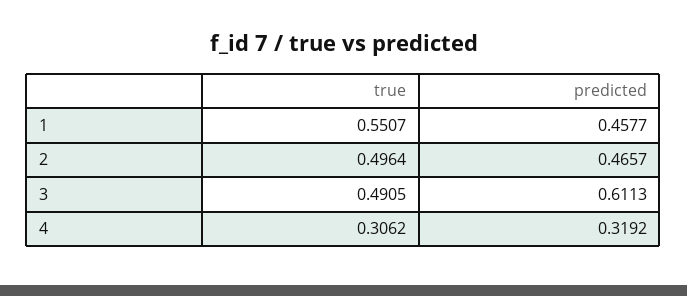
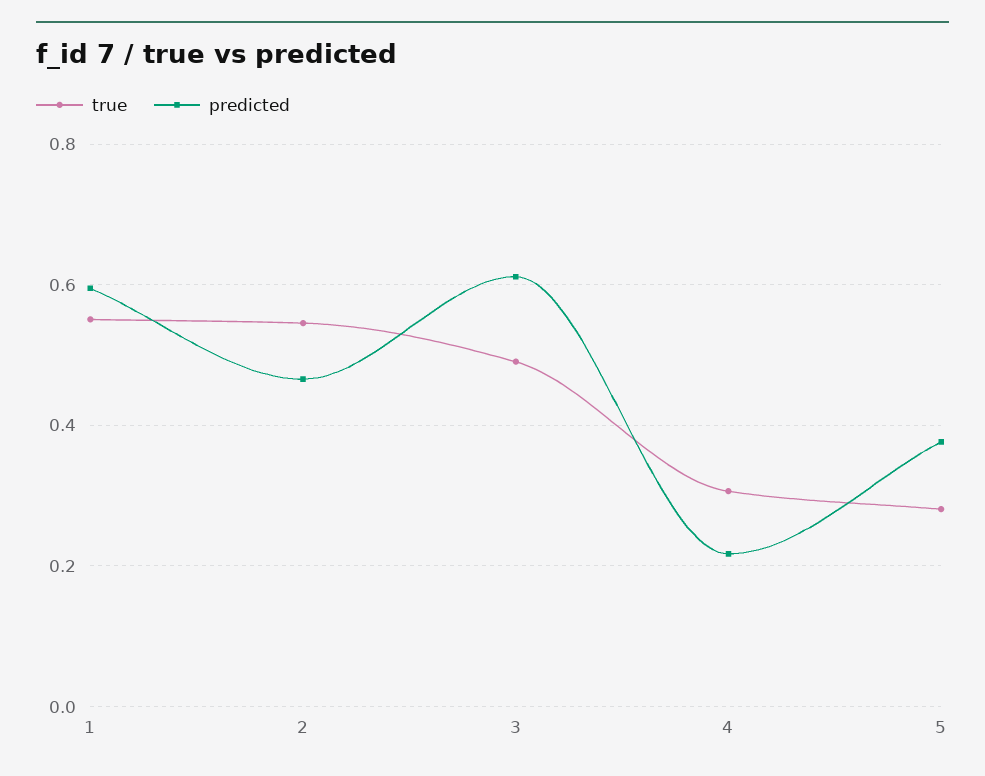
  {
    "true": {
      "1": 0.5507,
-     "2": 0.4964,
+     "2": 0.54,
      "3": 0.4905,
-     "4": 0.3062
+     "4": 0.3062,
+     "5": 0.28
    },
    "predicted": {
-     "1": 0.4577,
+     "1": 0.6,
      "2": 0.4657,
      "3": 0.6113,
-     "4": 0.3192
+     "4": 0.22,
+     "5": 0.38
    }
  }

